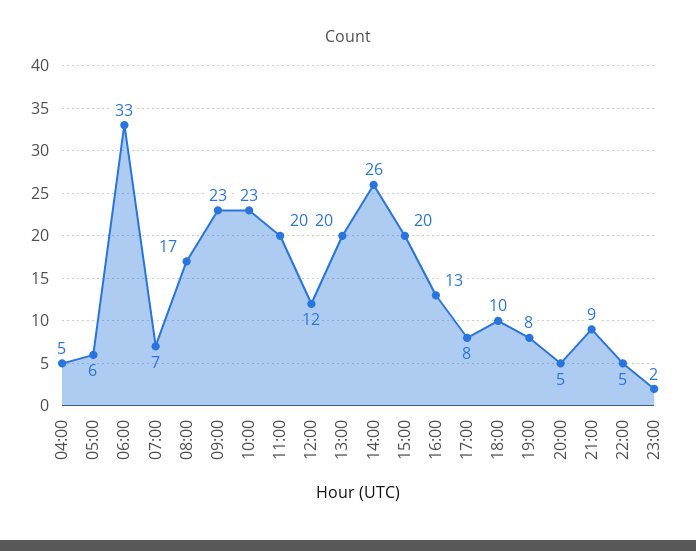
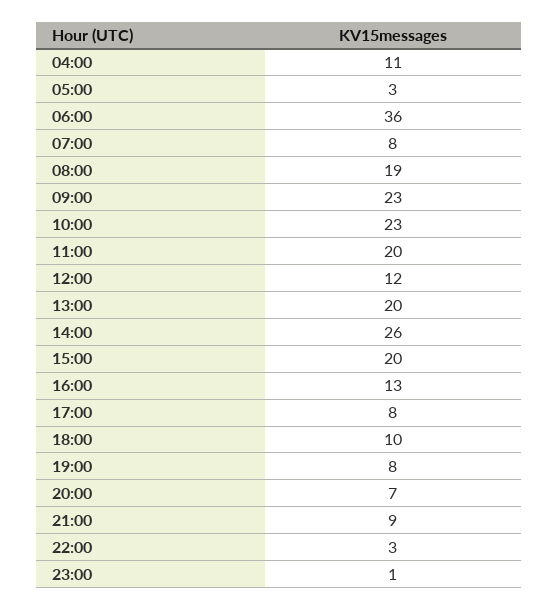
  {
-   "04:00": 5,
+   "04:00": 11,
-   "05:00": 6,
+   "05:00": 3,
-   "06:00": 33,
+   "06:00": 36,
-   "07:00": 7,
+   "07:00": 8,
-   "08:00": 17,
+   "08:00": 19,
    "09:00": 23,
    "10:00": 23,
    "11:00": 20,
    "12:00": 12,
    "13:00": 20,
    "14:00": 26,
    "15:00": 20,
    "16:00": 13,
    "17:00": 8,
    "18:00": 10,
    "19:00": 8,
-   "20:00": 5,
+   "20:00": 7,
    "21:00": 9,
-   "22:00": 5,
+   "22:00": 3,
-   "23:00": 2
+   "23:00": 1
  }

